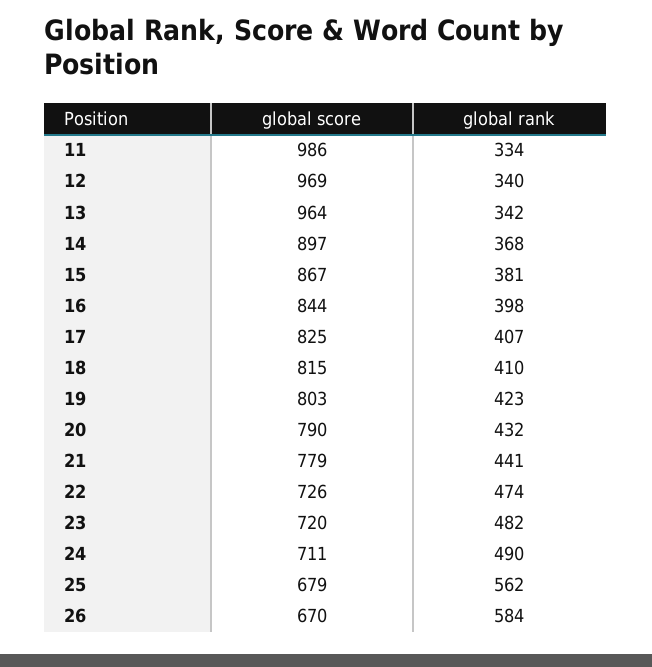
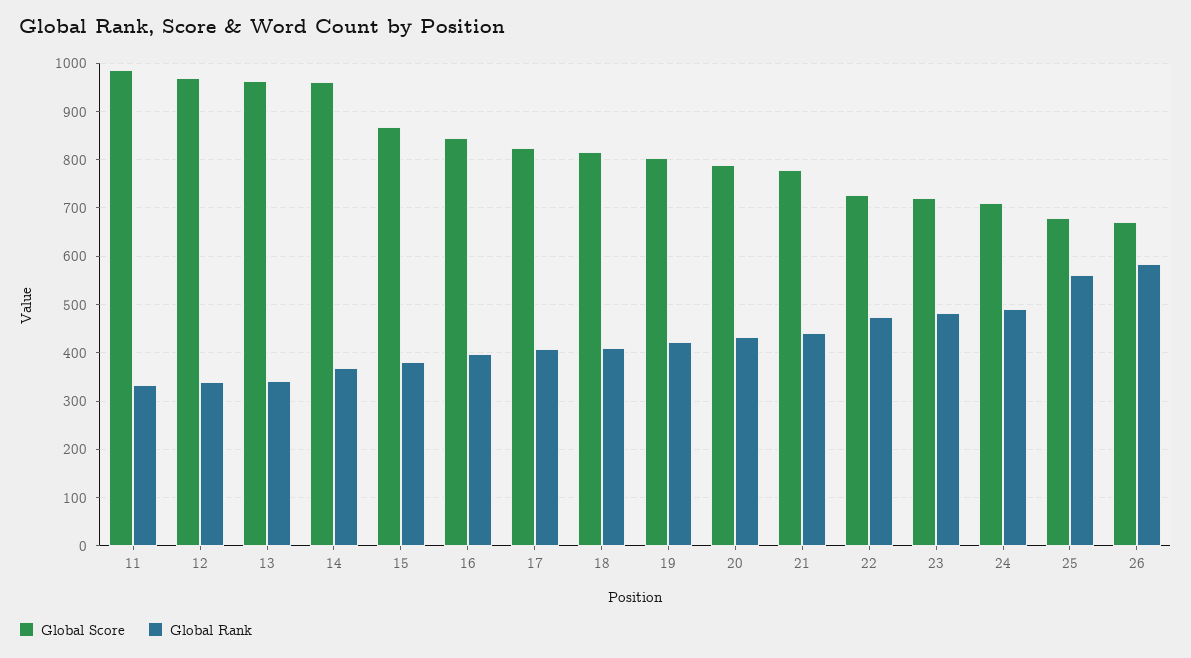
  {
    "global score": {
      "11": 986,
      "12": 969,
      "13": 964,
-     "14": 897,
+     "14": 960,
      "15": 867,
      "16": 844,
      "17": 825,
      "18": 815,
      "19": 803,
      "20": 790,
      "21": 779,
      "22": 726,
      "23": 720,
      "24": 711,
      "25": 679,
      "26": 670
    },
    "global rank": {
      "11": 334,
      "12": 340,
      "13": 342,
      "14": 368,
      "15": 381,
      "16": 398,
      "17": 407,
      "18": 410,
      "19": 423,
      "20": 432,
      "21": 441,
      "22": 474,
      "23": 482,
      "24": 490,
      "25": 562,
      "26": 584
    }
  }

